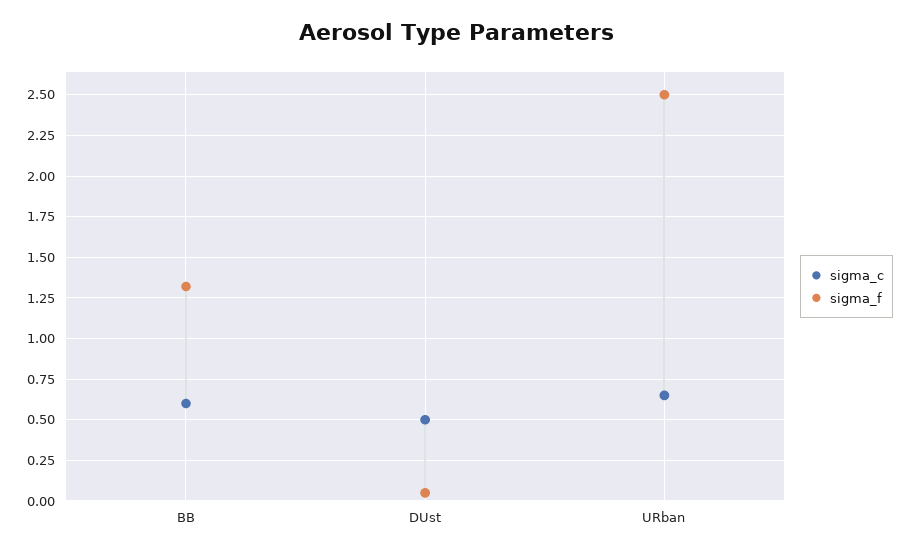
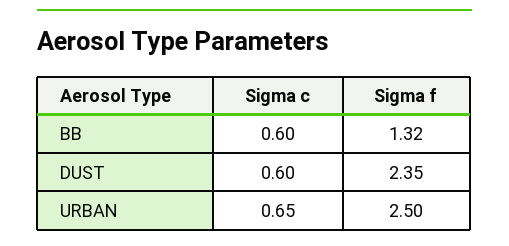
  {
    "sigma_c": {
      "BB": 0.6,
-     "DUst": 0.5,
+     "DUst": 0.6,
      "URban": 0.65
    },
    "sigma_f": {
      "BB": 1.32,
-     "DUst": 0.05,
+     "DUst": 2.35,
      "URban": 2.5
    }
  }

